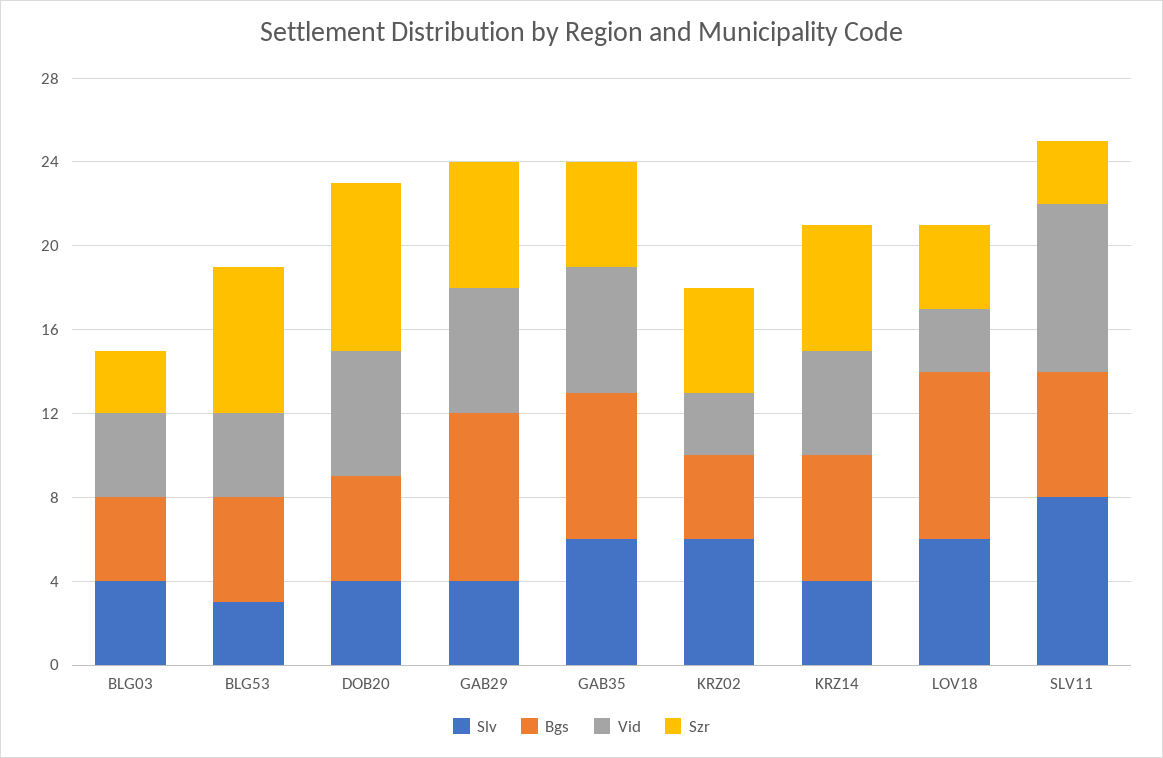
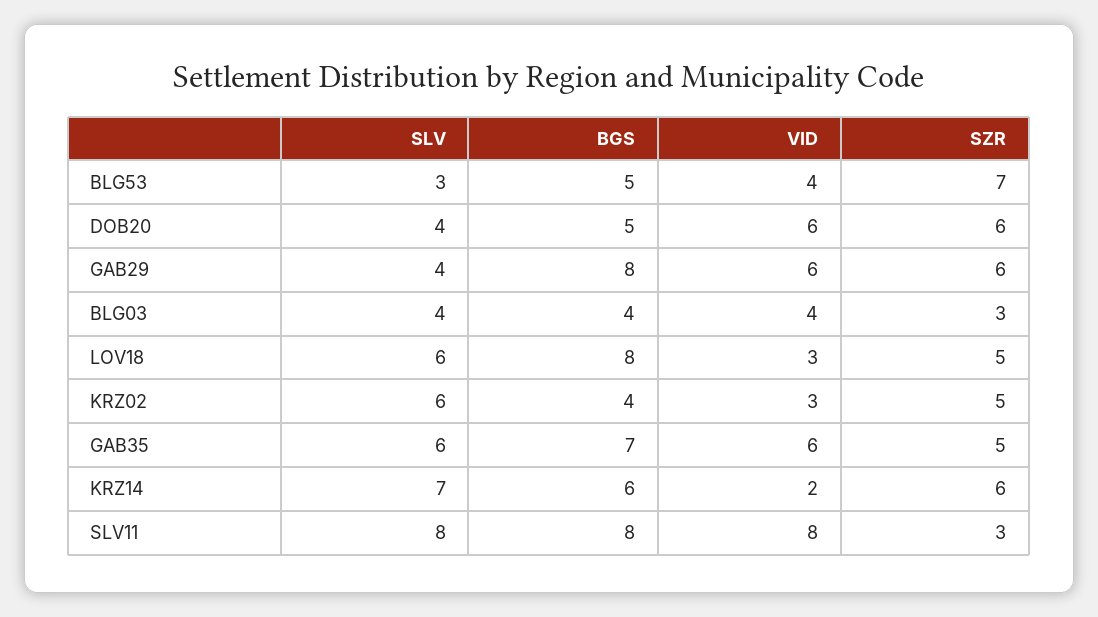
  {
    "Slv": {
      "BLG03": 4,
      "BLG53": 3,
      "DOB20": 4,
      "GAB29": 4,
      "GAB35": 6,
      "KRZ02": 6,
-     "KRZ14": 4,
+     "KRZ14": 7,
      "LOV18": 6,
      "SLV11": 8
    },
    "Bgs": {
      "BLG03": 4,
      "BLG53": 5,
      "DOB20": 5,
      "GAB29": 8,
      "GAB35": 7,
      "KRZ02": 4,
      "KRZ14": 6,
      "LOV18": 8,
-     "SLV11": 6
+     "SLV11": 8
    },
    "Vid": {
      "BLG03": 4,
      "BLG53": 4,
      "DOB20": 6,
      "GAB29": 6,
      "GAB35": 6,
      "KRZ02": 3,
-     "KRZ14": 5,
+     "KRZ14": 2,
      "LOV18": 3,
      "SLV11": 8
    },
    "Szr": {
      "BLG03": 3,
      "BLG53": 7,
-     "DOB20": 8,
+     "DOB20": 6,
      "GAB29": 6,
      "GAB35": 5,
      "KRZ02": 5,
      "KRZ14": 6,
-     "LOV18": 4,
+     "LOV18": 5,
      "SLV11": 3
    }
  }

